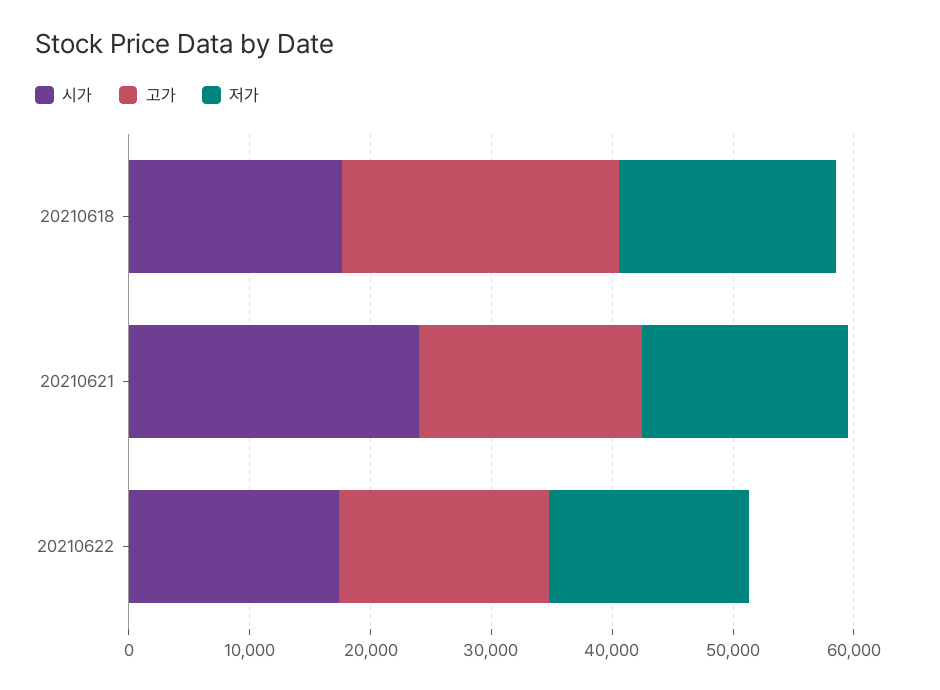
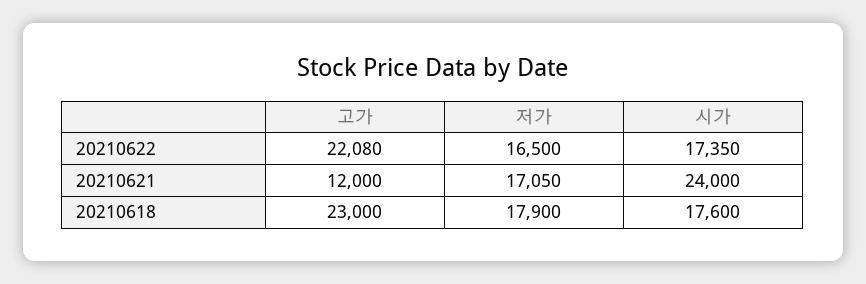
  {
    "시가": {
      "20210618": 17600,
      "20210621": 24000,
      "20210622": 17350
    },
    "고가": {
      "20210618": 23000,
-     "20210621": 18000,
+     "20210621": 12000,
-     "20210622": 18000
+     "20210622": 22080
    },
    "저가": {
      "20210618": 17900,
      "20210621": 17050,
      "20210622": 16500
    }
  }

